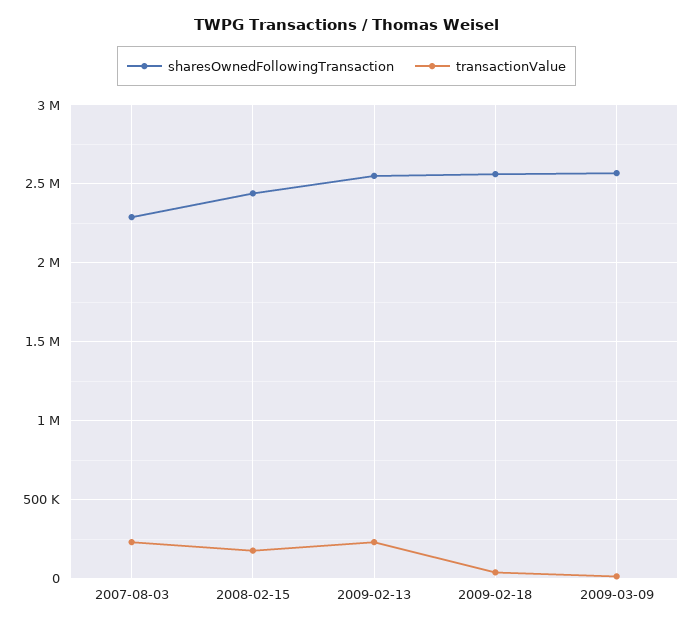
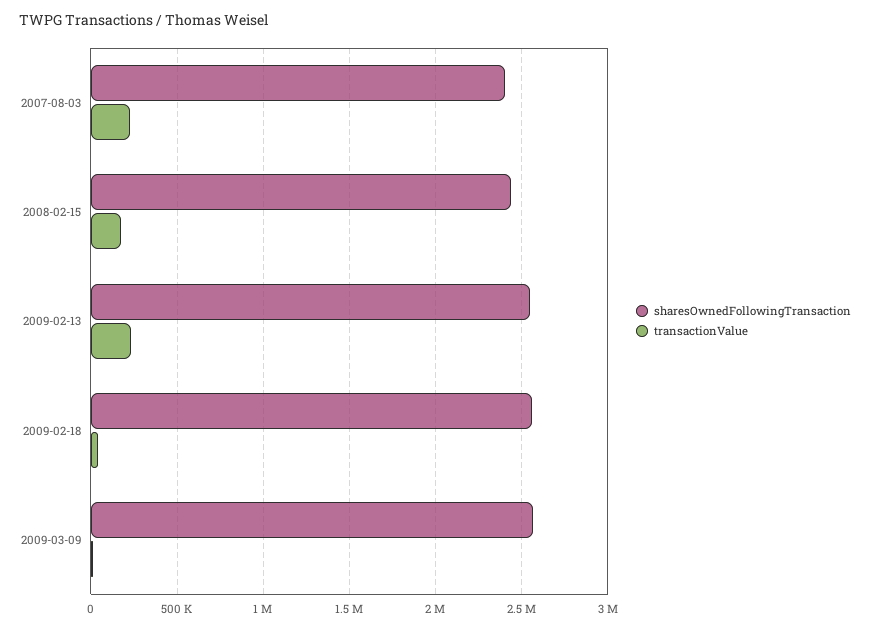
  {
    "sharesOwnedFollowingTransaction": {
-     "2007-08-03": 2300000,
+     "2007-08-03": 2400000,
      "2008-02-15": 2450000,
      "2009-02-13": 2550000,
      "2009-02-18": 2550000,
      "2009-03-09": 2550000
    },
    "transactionValue": {
      "2007-08-03": 250000,
      "2008-02-15": 200000,
      "2009-02-13": 250000,
      "2009-02-18": 50000,
      "2009-03-09": 0
    }
  }

